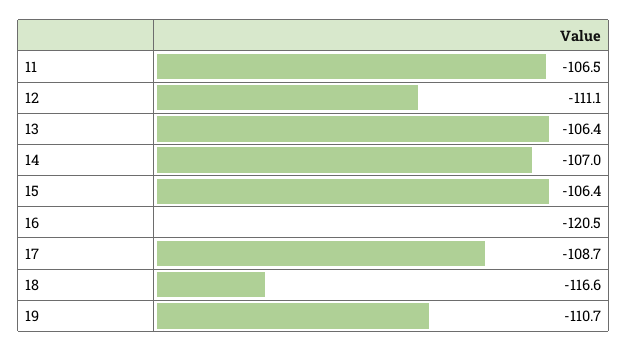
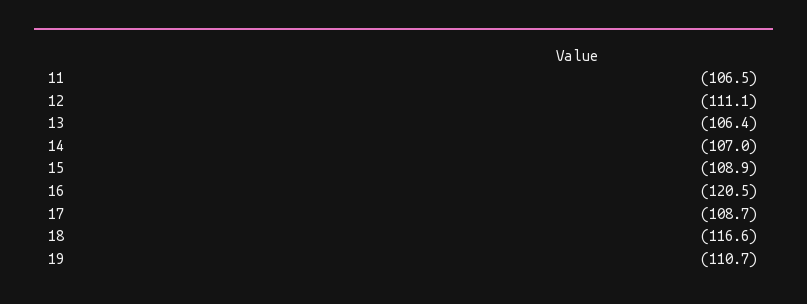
  {
    "11": -106.5,
    "12": -111.1,
    "13": -106.4,
    "14": -107,
-   "15": -106.4,
+   "15": -108.9,
    "16": -120.5,
    "17": -108.7,
    "18": -116.6,
    "19": -110.7
  }

